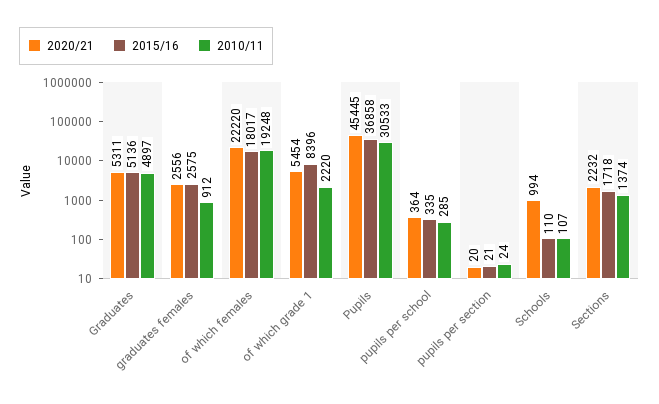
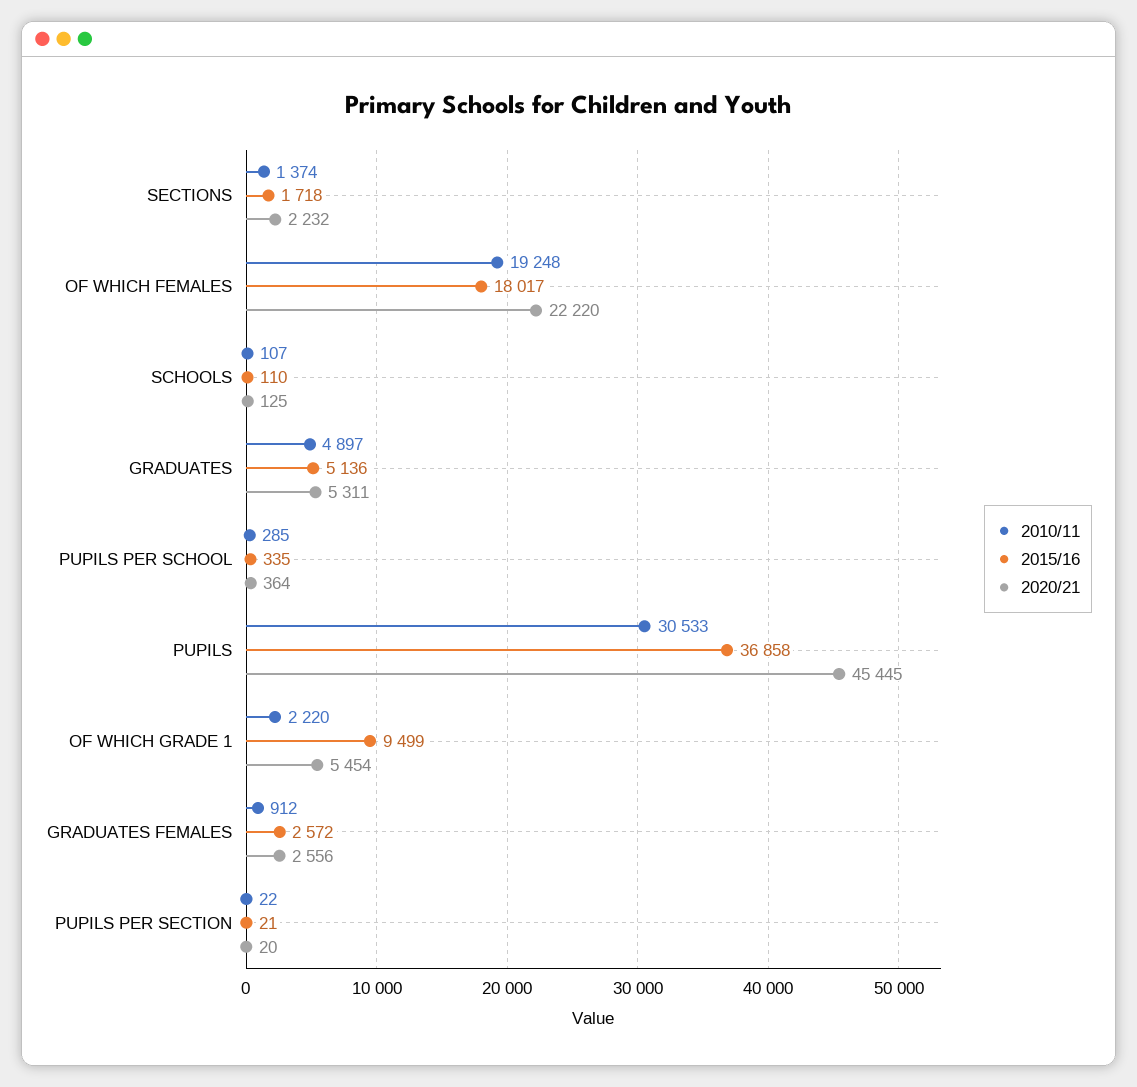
  {
    "2020/21": {
      "Graduates": 5311,
      "graduates females": 2556,
      "of which females": 22220,
      "of which grade 1": 5454,
      "Pupils": 45445,
      "pupils per school": 364,
      "pupils per section": 20,
-     "Schools": 994,
+     "Schools": 125,
      "Sections": 2232
    },
    "2015/16": {
      "Graduates": 5136,
-     "graduates females": 2575,
+     "graduates females": 2572,
      "of which females": 18017,
-     "of which grade 1": 8396,
+     "of which grade 1": 9499,
      "Pupils": 36858,
      "pupils per school": 335,
      "pupils per section": 21,
      "Schools": 110,
      "Sections": 1718
    },
    "2010/11": {
      "Graduates": 4897,
      "graduates females": 912,
      "of which females": 19248,
      "of which grade 1": 2220,
      "Pupils": 30533,
      "pupils per school": 285,
-     "pupils per section": 24,
+     "pupils per section": 22,
      "Schools": 107,
      "Sections": 1374
    }
  }

